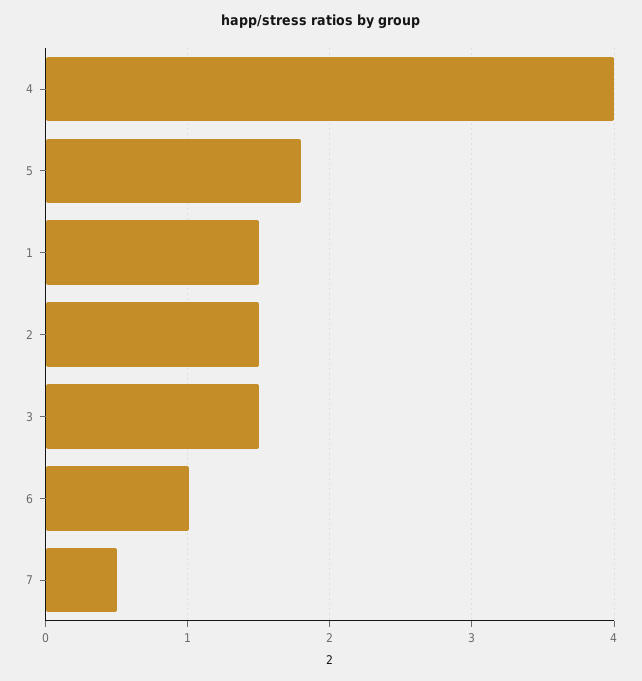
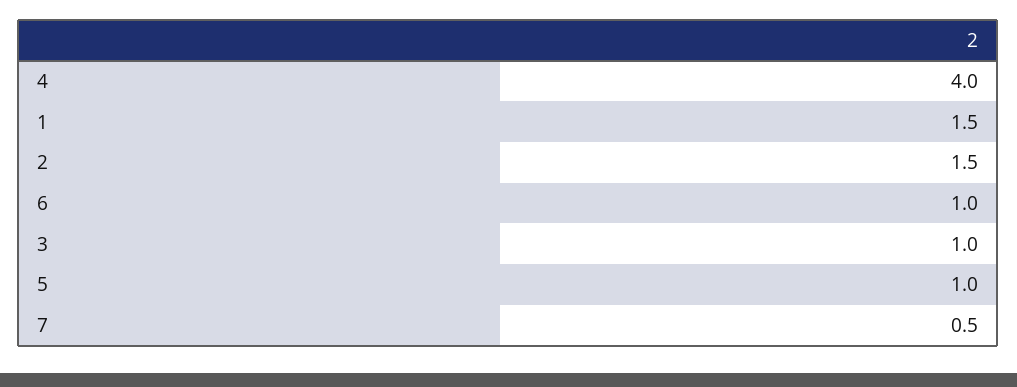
  {
    "4": 4,
-   "5": 1.8,
+   "5": 1,
    "1": 1.5,
    "2": 1.5,
-   "3": 1.5,
+   "3": 1,
    "6": 1,
    "7": 0.5
  }

